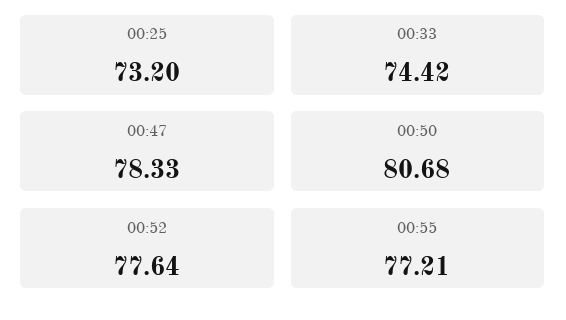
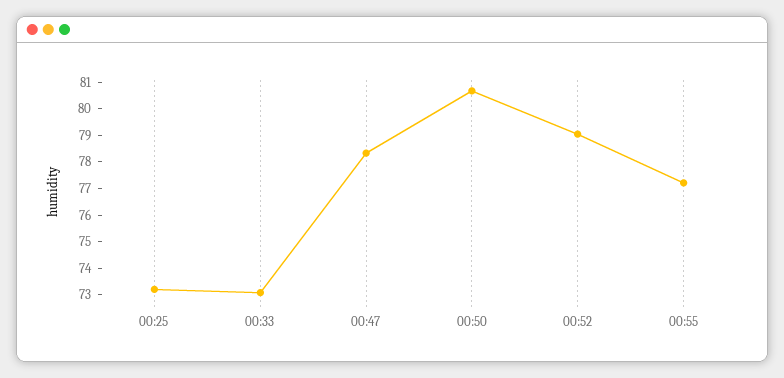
  {
    "00:25": 73.2,
-   "00:33": 74.42,
+   "00:33": 73,
    "00:47": 78.33,
    "00:50": 80.68,
-   "00:52": 77.64,
+   "00:52": 79,
    "00:55": 77.21
  }

